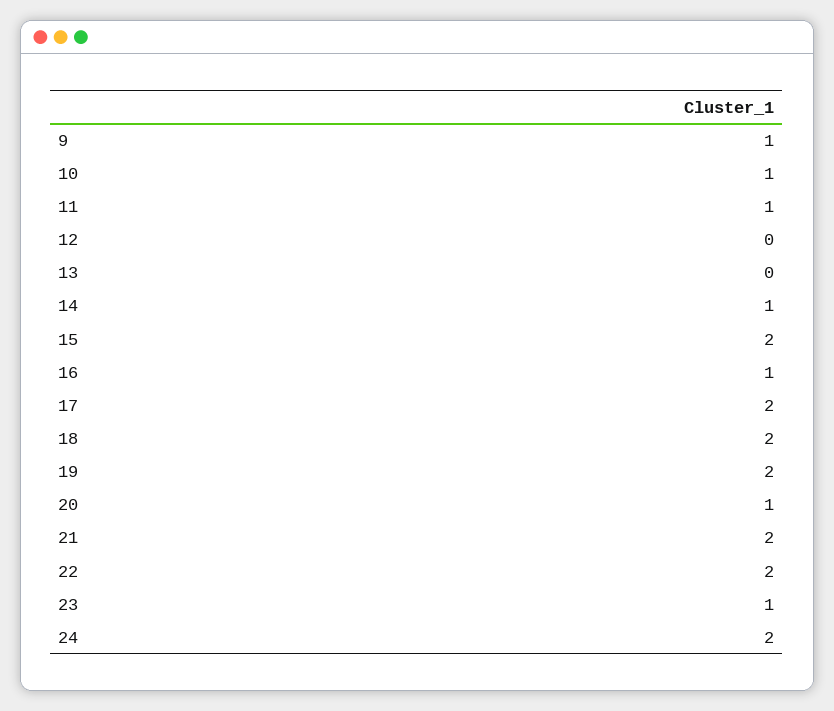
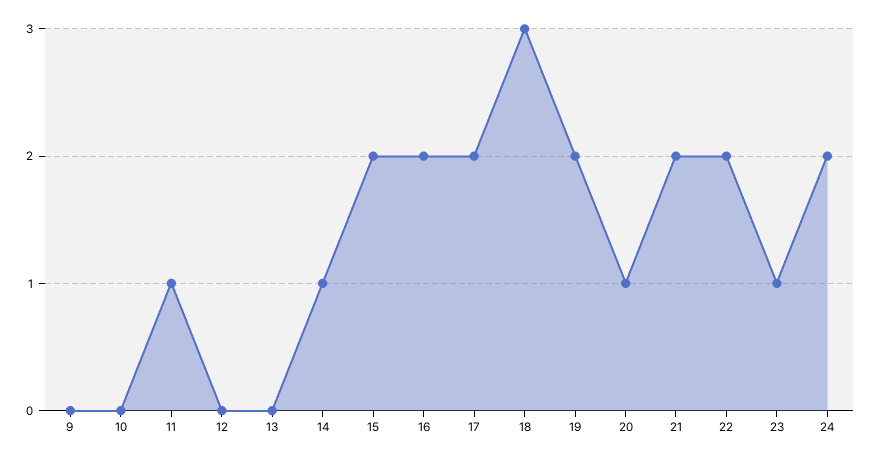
  {
-   "9": 1,
+   "9": 0,
-   "10": 1,
+   "10": 0,
    "11": 1,
    "12": 0,
    "13": 0,
    "14": 1,
    "15": 2,
-   "16": 1,
+   "16": 2,
    "17": 2,
-   "18": 2,
+   "18": 3,
    "19": 2,
    "20": 1,
    "21": 2,
    "22": 2,
    "23": 1,
    "24": 2
  }

